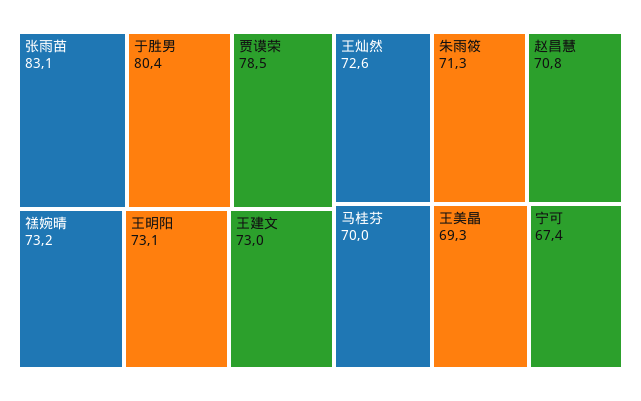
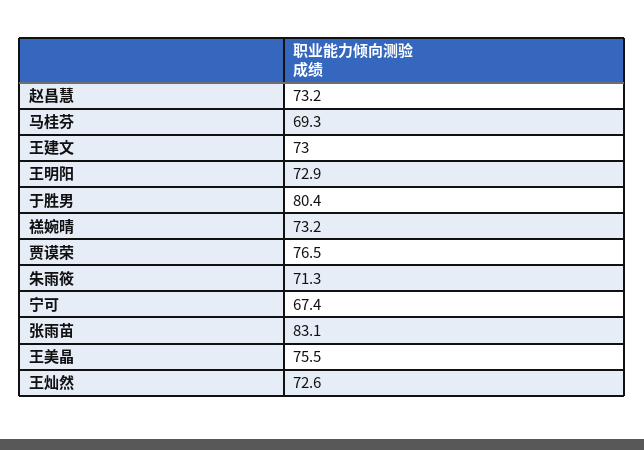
  {
    "张雨苗": 83.1,
    "于胜男": 80.4,
-   "贾谟荣": 78.5,
+   "贾谟荣": 76.5,
    "禚婉晴": 73.2,
-   "王明阳": 73.1,
+   "王明阳": 72.9,
    "王建文": 73,
    "王灿然": 72.6,
    "朱雨筱": 71.3,
-   "赵昌慧": 70.8,
+   "赵昌慧": 73.2,
-   "马桂芬": 70,
+   "马桂芬": 69.3,
-   "王美晶": 69.3,
+   "王美晶": 75.5,
    "宁可": 67.4
  }

